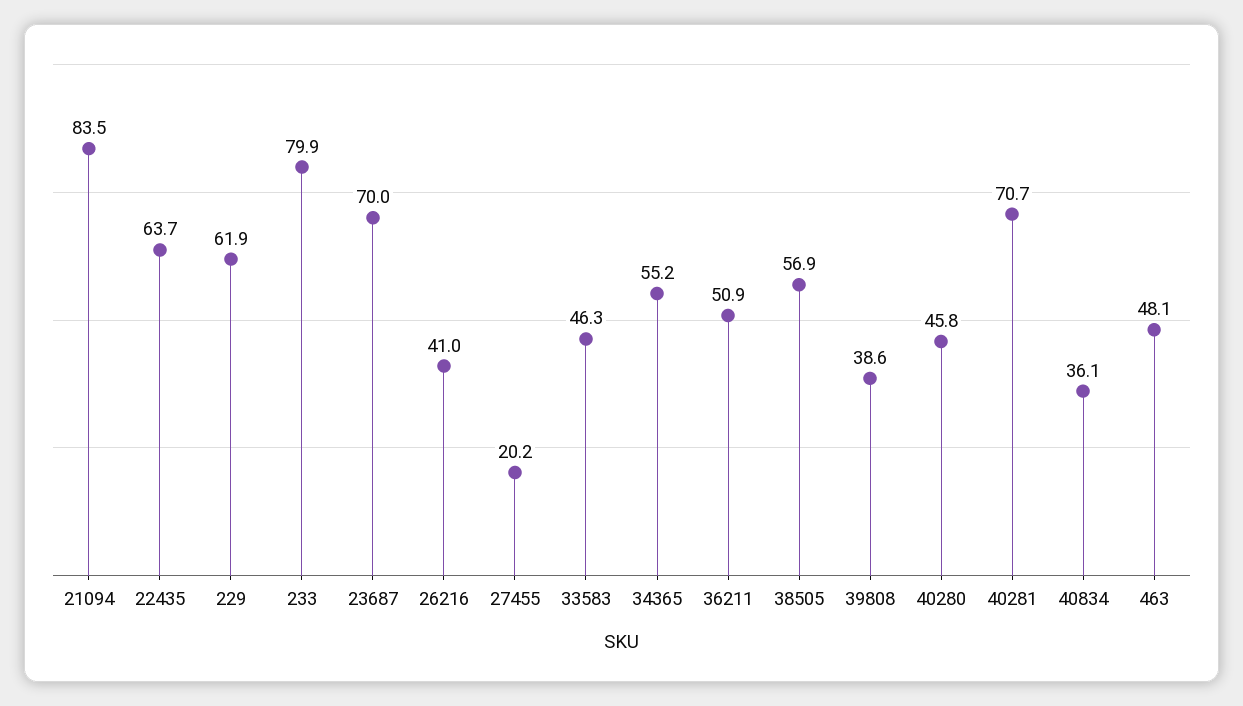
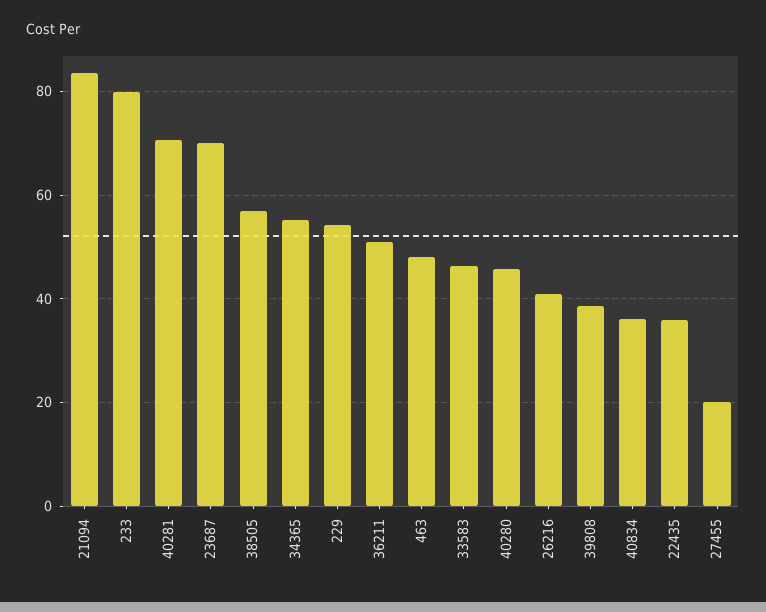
  {
    "21094": 83.5,
-   "22435": 63.7,
+   "22435": 36,
-   "229": 61.9,
+   "229": 54,
    "233": 79.9,
    "23687": 70,
    "26216": 41,
    "27455": 20.2,
    "33583": 46.3,
    "34365": 55.2,
    "36211": 50.9,
    "38505": 56.9,
    "39808": 38.6,
    "40280": 45.8,
    "40281": 70.7,
    "40834": 36.1,
    "463": 48.1
  }

